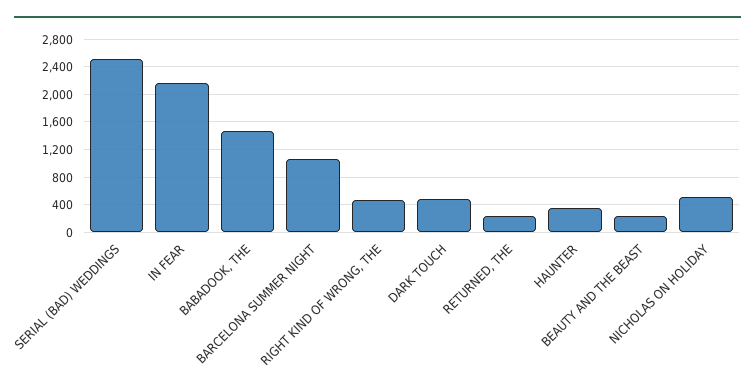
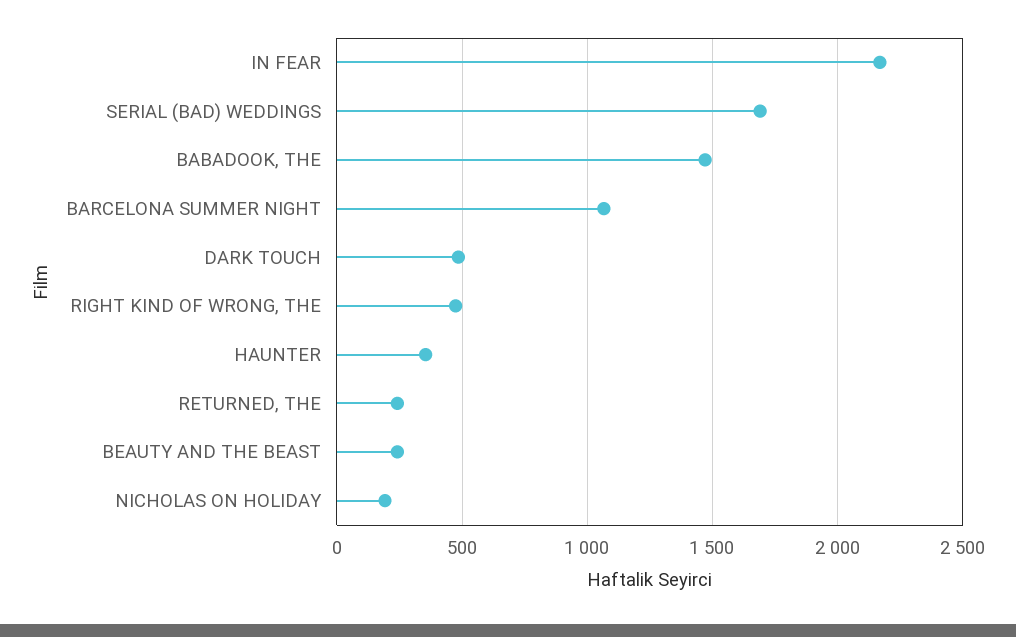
  {
-   "SERIAL (BAD) WEDDINGS": 2500,
+   "SERIAL (BAD) WEDDINGS": 1700,
    "IN FEAR": 2150,
    "BABADOOK, THE": 1450,
    "BARCELONA SUMMER NIGHT": 1050,
    "RIGHT KIND OF WRONG, THE": 450,
    "DARK TOUCH": 500,
    "RETURNED, THE": 250,
    "HAUNTER": 350,
    "BEAUTY AND THE BEAST": 250,
-   "NICHOLAS ON HOLIDAY": 500
+   "NICHOLAS ON HOLIDAY": 200
  }

